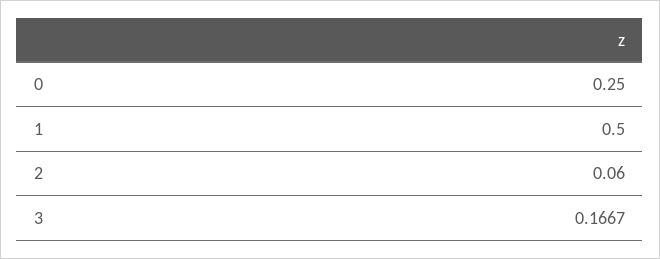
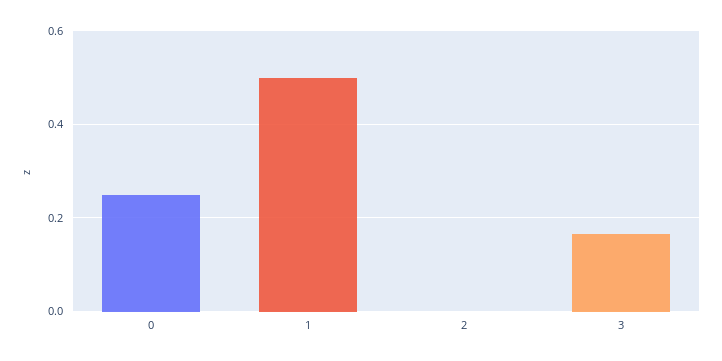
  {
    "0": 0.25,
    "1": 0.5,
-   "2": 0.06,
+   "2": 0,
    "3": 0.1667
  }

